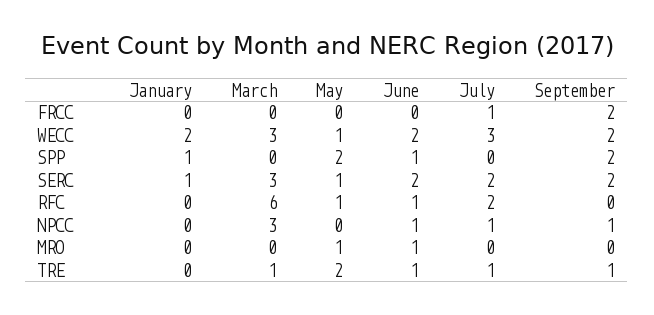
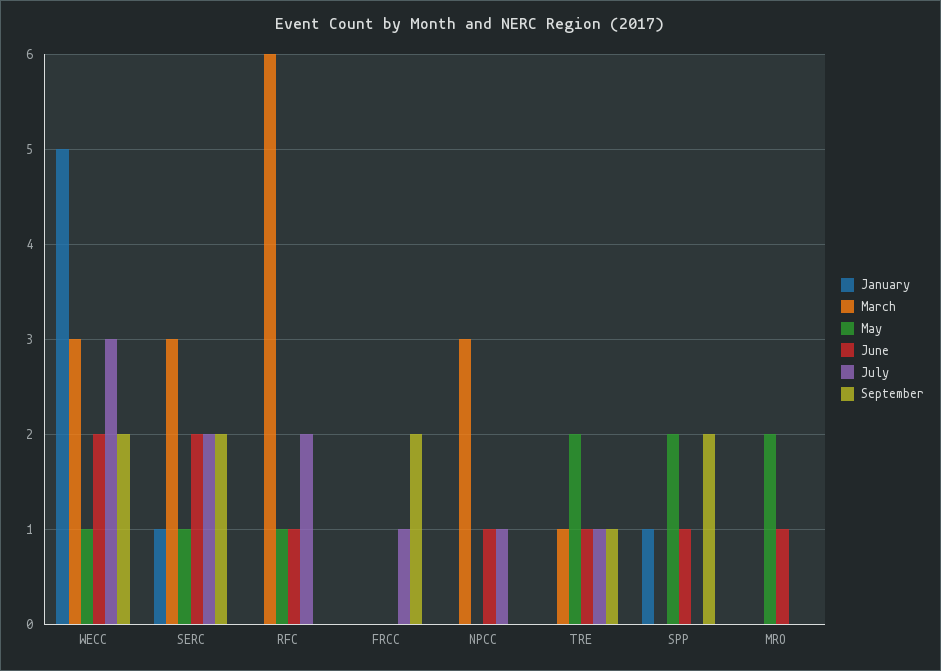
  {
    "January": {
      "FRCC": 0,
-     "WECC": 2,
+     "WECC": 5,
      "SPP": 1,
      "SERC": 1,
      "RFC": 0,
      "NPCC": 0,
      "MRO": 0,
      "TRE": 0
    },
    "March": {
      "FRCC": 0,
      "WECC": 3,
      "SPP": 0,
      "SERC": 3,
      "RFC": 6,
      "NPCC": 3,
      "MRO": 0,
      "TRE": 1
    },
    "May": {
      "FRCC": 0,
      "WECC": 1,
      "SPP": 2,
      "SERC": 1,
      "RFC": 1,
      "NPCC": 0,
-     "MRO": 1,
+     "MRO": 2,
      "TRE": 2
    },
    "June": {
      "FRCC": 0,
      "WECC": 2,
      "SPP": 1,
      "SERC": 2,
      "RFC": 1,
      "NPCC": 1,
      "MRO": 1,
      "TRE": 1
    },
    "July": {
      "FRCC": 1,
      "WECC": 3,
      "SPP": 0,
      "SERC": 2,
      "RFC": 2,
      "NPCC": 1,
      "MRO": 0,
      "TRE": 1
    },
    "September": {
      "FRCC": 2,
      "WECC": 2,
      "SPP": 2,
      "SERC": 2,
      "RFC": 0,
-     "NPCC": 1,
+     "NPCC": 0,
      "MRO": 0,
      "TRE": 1
    }
  }

